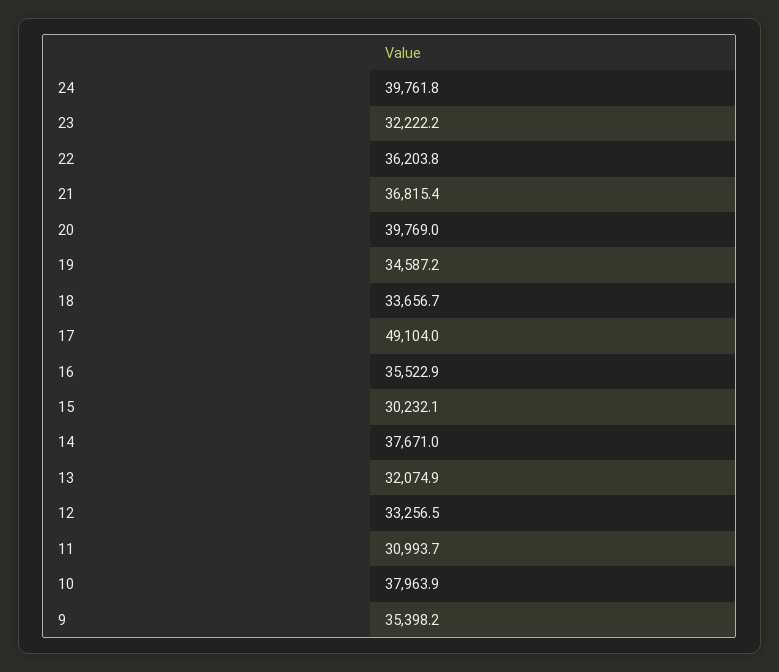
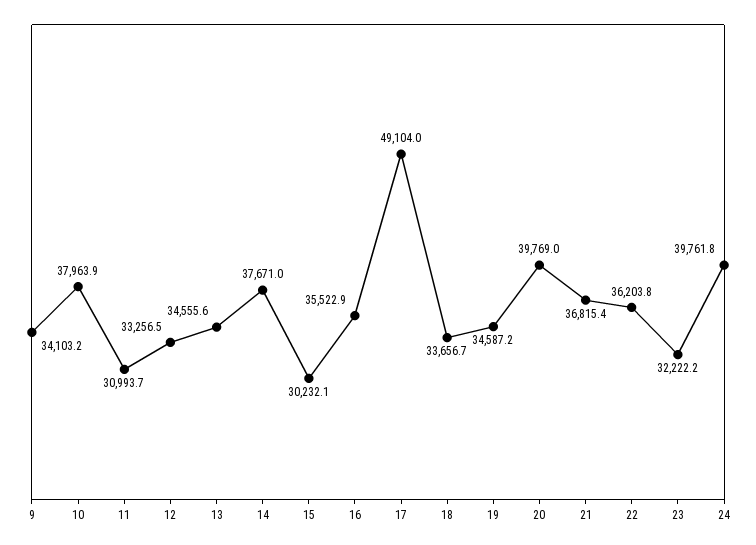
  {
    "24": 39761.8,
    "23": 32222.2,
    "22": 36203.8,
    "21": 36815.4,
    "20": 39769,
    "19": 34587.2,
    "18": 33656.7,
    "17": 49104,
    "16": 35522.9,
    "15": 30232.1,
    "14": 37671,
-   "13": 32074.9,
+   "13": 34555.6,
    "12": 33256.5,
    "11": 30993.7,
    "10": 37963.9,
-   "9": 35398.2
+   "9": 34103.2
  }

